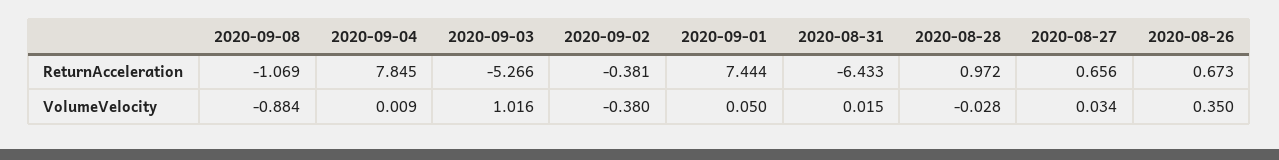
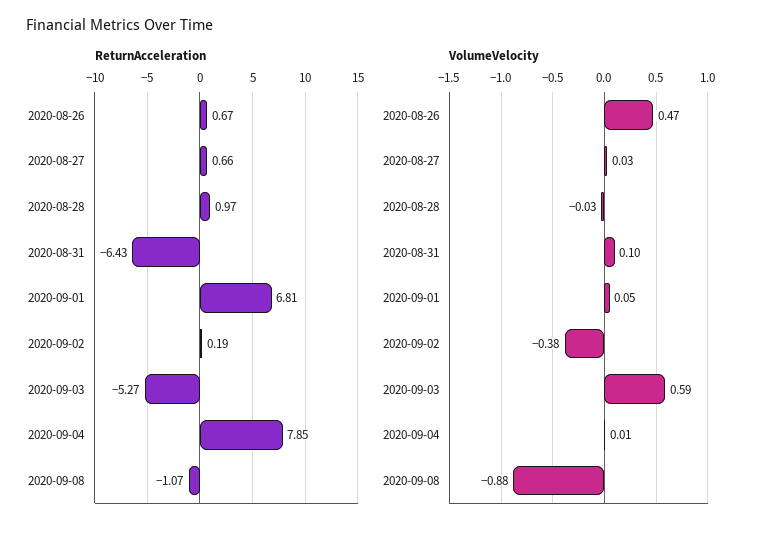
  {
    "ReturnAcceleration": {
      "2020-09-08": -1.069,
      "2020-09-04": 7.845,
      "2020-09-03": -5.266,
-     "2020-09-02": -0.381,
+     "2020-09-02": 0.19,
-     "2020-09-01": 7.444,
+     "2020-09-01": 6.81,
      "2020-08-31": -6.433,
      "2020-08-28": 0.972,
      "2020-08-27": 0.656,
      "2020-08-26": 0.673
    },
    "VolumeVelocity": {
      "2020-09-08": -0.884,
      "2020-09-04": 0.009,
-     "2020-09-03": 1.016,
+     "2020-09-03": 0.59,
      "2020-09-02": -0.38,
      "2020-09-01": 0.05,
-     "2020-08-31": 0.015,
+     "2020-08-31": 0.1,
      "2020-08-28": -0.028,
      "2020-08-27": 0.034,
-     "2020-08-26": 0.35
+     "2020-08-26": 0.47
    }
  }

